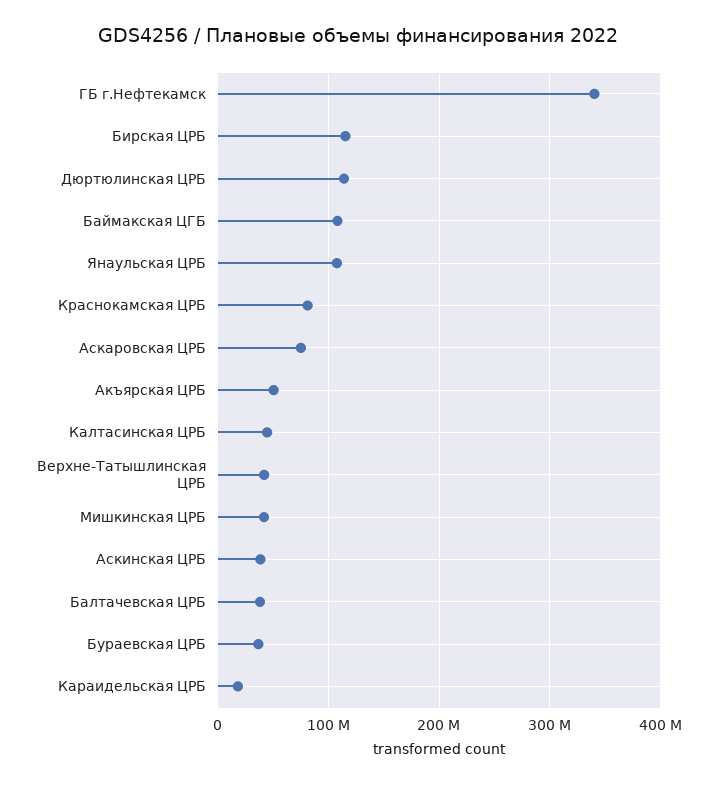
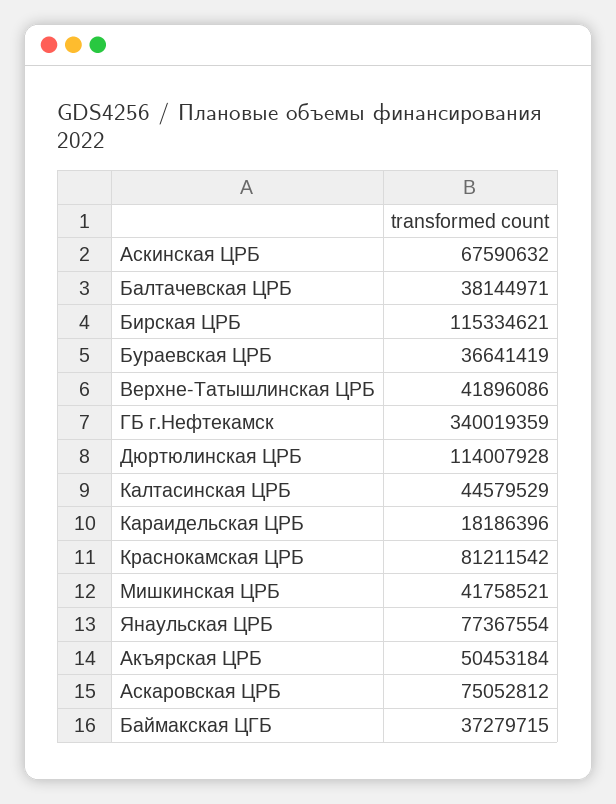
  {
    "ГБ г.Нефтекамск": 340019359,
    "Бирская ЦРБ": 115334621,
    "Дюртюлинская ЦРБ": 114007928,
-   "Баймакская ЦГБ": 110000000,
+   "Баймакская ЦГБ": 37279715,
-   "Янаульская ЦРБ": 110000000,
+   "Янаульская ЦРБ": 77367554,
    "Краснокамская ЦРБ": 81211542,
    "Аскаровская ЦРБ": 75052812,
    "Акъярская ЦРБ": 50453184,
    "Калтасинская ЦРБ": 44579529,
    "Верхне-Татышлинская ЦРБ": 41896086,
    "Мишкинская ЦРБ": 41758521,
-   "Аскинская ЦРБ": 40000000,
+   "Аскинская ЦРБ": 67590632,
    "Балтачевская ЦРБ": 38144971,
    "Бураевская ЦРБ": 36641419,
    "Караидельская ЦРБ": 18186396
  }

